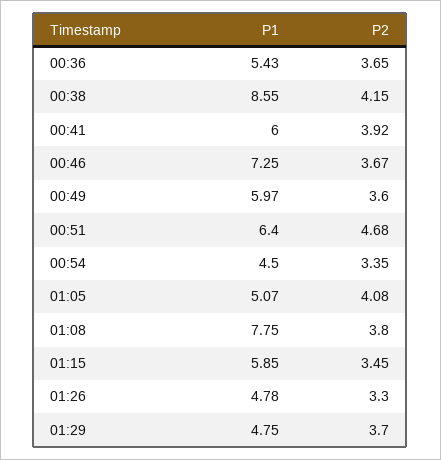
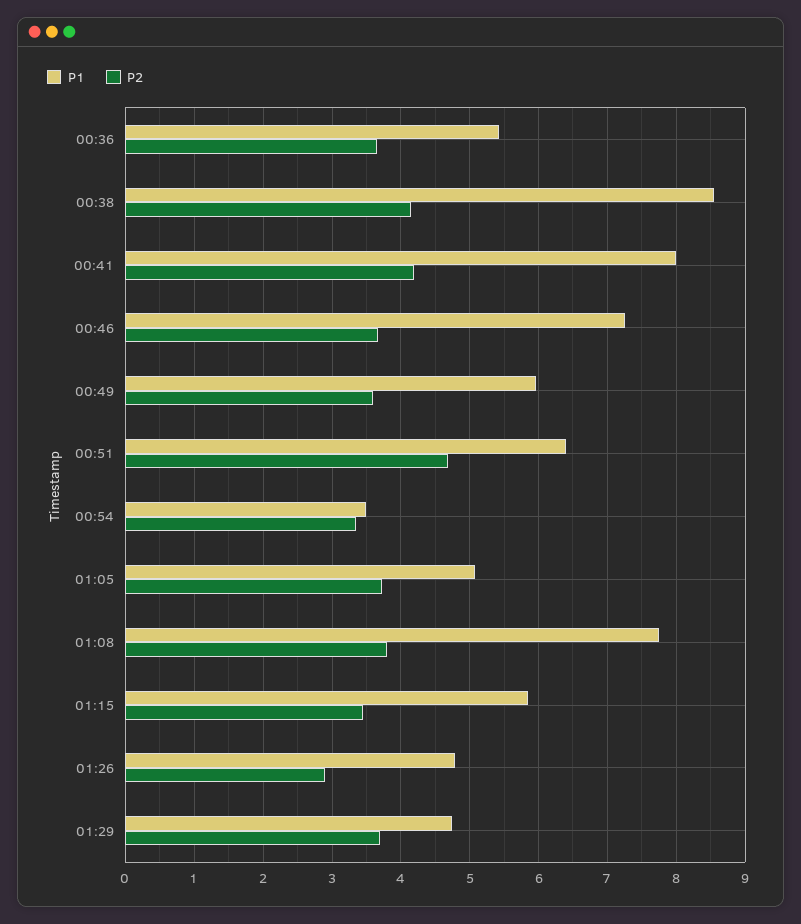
  {
    "P1": {
      "00:36": 5.43,
      "00:38": 8.55,
-     "00:41": 6,
+     "00:41": 8,
      "00:46": 7.25,
      "00:49": 5.97,
      "00:51": 6.4,
-     "00:54": 4.5,
+     "00:54": 3.5,
      "01:05": 5.07,
      "01:08": 7.75,
      "01:15": 5.85,
      "01:26": 4.78,
      "01:29": 4.75
    },
    "P2": {
      "00:36": 3.65,
      "00:38": 4.15,
-     "00:41": 3.92,
+     "00:41": 4.2,
      "00:46": 3.67,
      "00:49": 3.6,
      "00:51": 4.68,
      "00:54": 3.35,
-     "01:05": 4.08,
+     "01:05": 3.7,
      "01:08": 3.8,
      "01:15": 3.45,
-     "01:26": 3.3,
+     "01:26": 2.9,
      "01:29": 3.7
    }
  }

